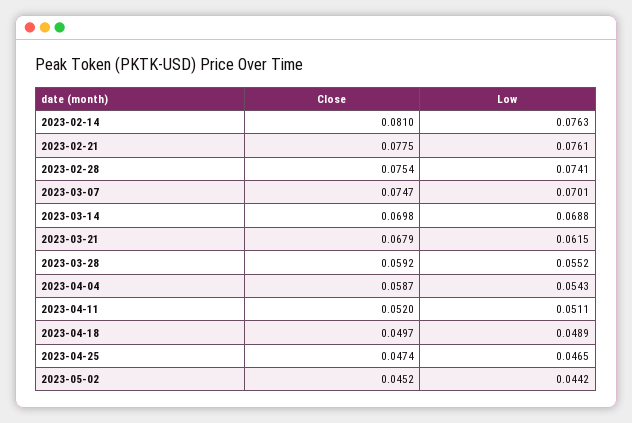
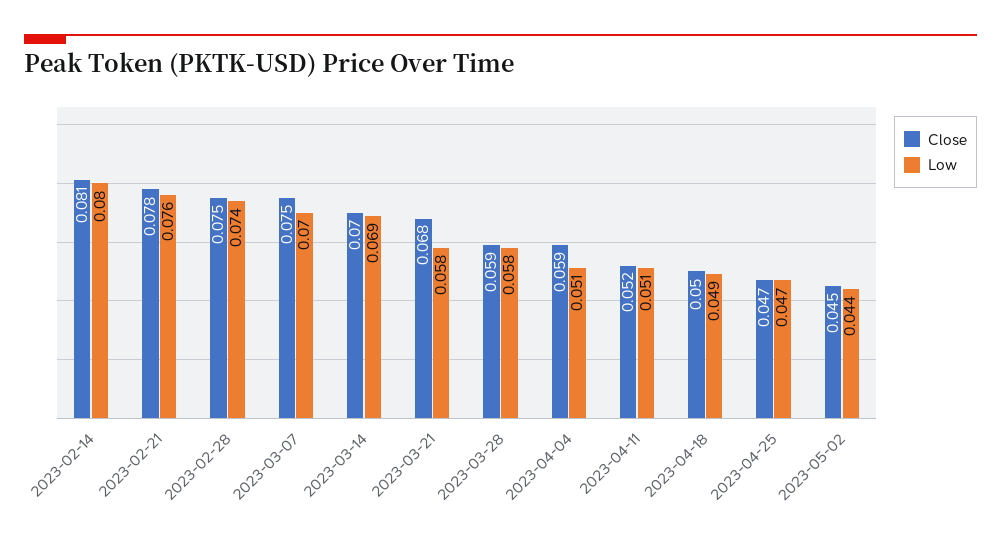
  {
    "Close": {
      "2023-02-14": 0.081,
      "2023-02-21": 0.0775,
      "2023-02-28": 0.0754,
      "2023-03-07": 0.0747,
      "2023-03-14": 0.0698,
      "2023-03-21": 0.0679,
      "2023-03-28": 0.0592,
      "2023-04-04": 0.0587,
      "2023-04-11": 0.052,
      "2023-04-18": 0.0497,
      "2023-04-25": 0.0474,
      "2023-05-02": 0.0452
    },
    "Low": {
-     "2023-02-14": 0.0763,
+     "2023-02-14": 0.08,
      "2023-02-21": 0.0761,
      "2023-02-28": 0.0741,
      "2023-03-07": 0.0701,
      "2023-03-14": 0.0688,
-     "2023-03-21": 0.0615,
+     "2023-03-21": 0.058,
-     "2023-03-28": 0.0552,
+     "2023-03-28": 0.058,
-     "2023-04-04": 0.0543,
+     "2023-04-04": 0.051,
      "2023-04-11": 0.0511,
      "2023-04-18": 0.0489,
      "2023-04-25": 0.0465,
      "2023-05-02": 0.0442
    }
  }

